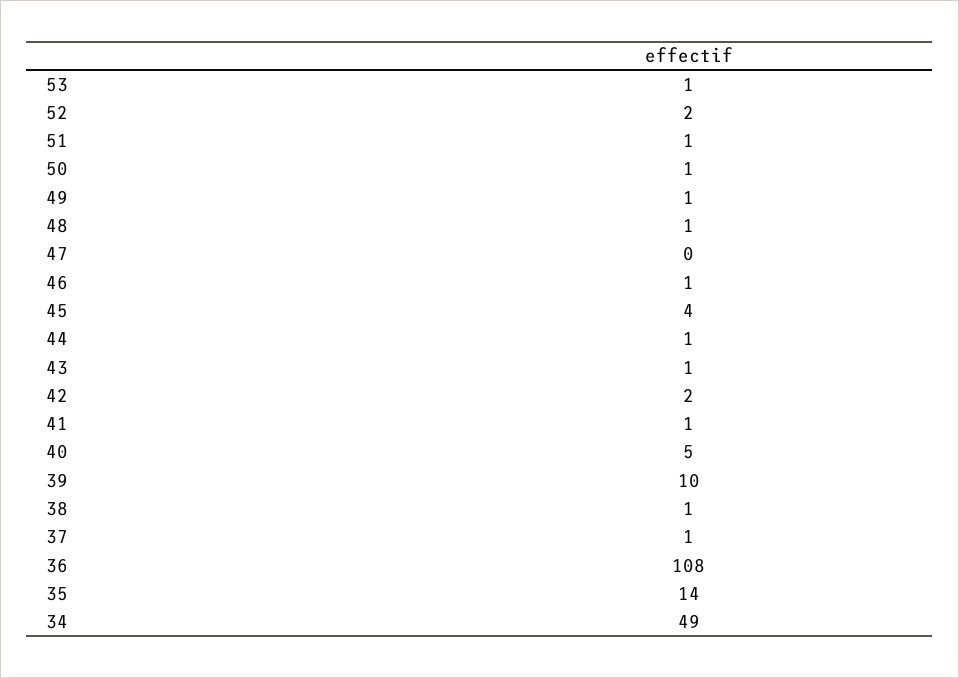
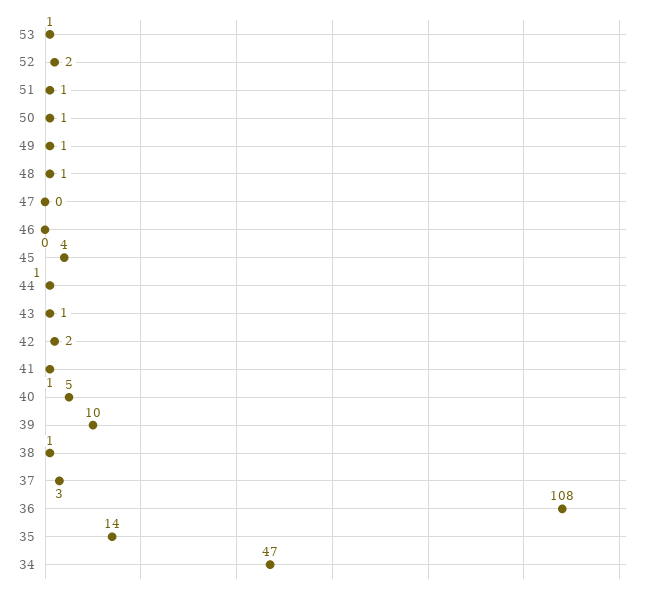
  {
    "53": 1,
    "52": 2,
    "51": 1,
    "50": 1,
    "49": 1,
    "48": 1,
    "47": 0,
-   "46": 1,
+   "46": 0,
    "45": 4,
    "44": 1,
    "43": 1,
    "42": 2,
    "41": 1,
    "40": 5,
    "39": 10,
    "38": 1,
-   "37": 1,
+   "37": 3,
    "36": 108,
    "35": 14,
-   "34": 49
+   "34": 47
  }

